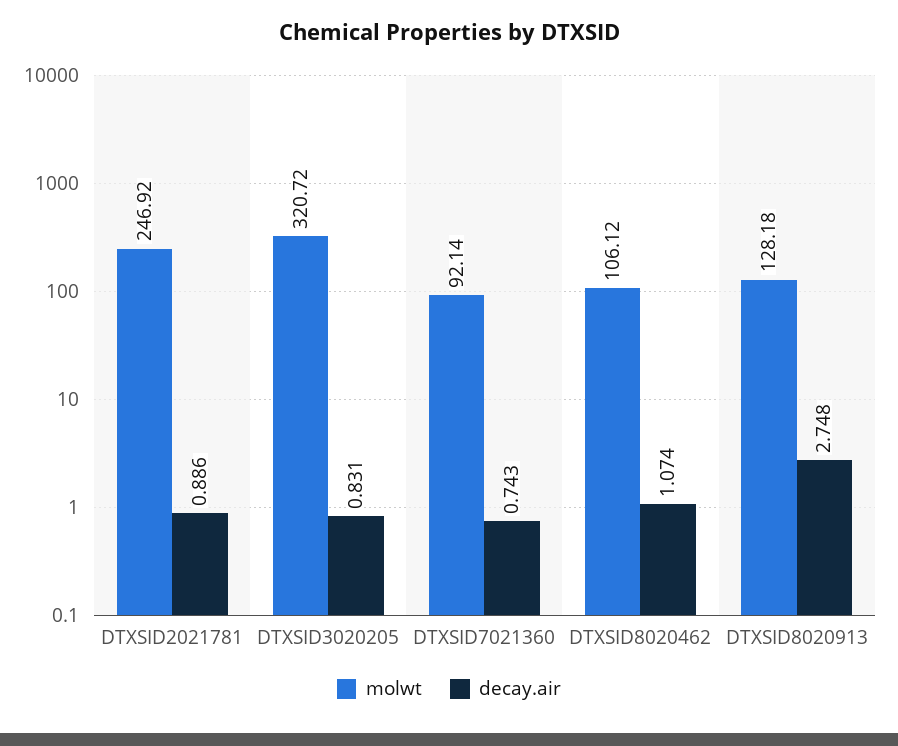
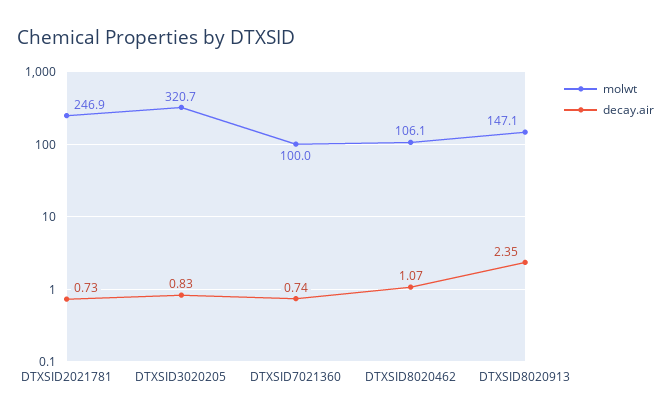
  {
    "molwt": {
      "DTXSID2021781": 246.92,
      "DTXSID3020205": 320.72,
-     "DTXSID7021360": 92.14,
+     "DTXSID7021360": 100,
      "DTXSID8020462": 106.12,
-     "DTXSID8020913": 128.18
+     "DTXSID8020913": 147.1
    },
    "decay.air": {
-     "DTXSID2021781": 0.886,
+     "DTXSID2021781": 0.73,
      "DTXSID3020205": 0.831,
      "DTXSID7021360": 0.743,
      "DTXSID8020462": 1.074,
-     "DTXSID8020913": 2.748
+     "DTXSID8020913": 2.35
    }
  }

